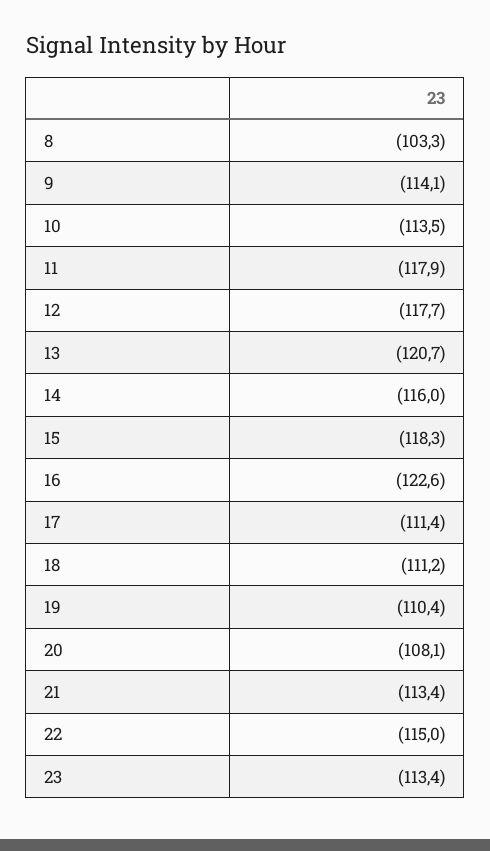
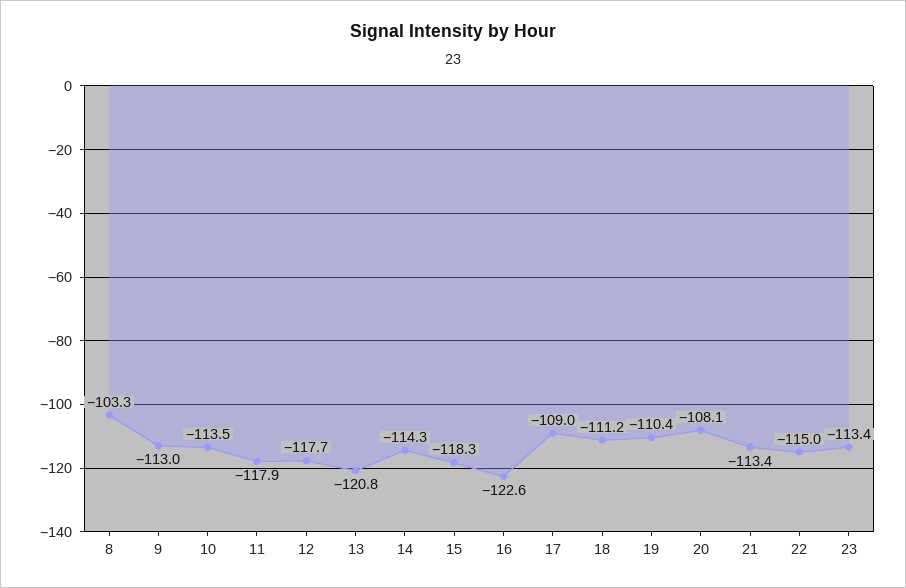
  {
    "8": -103.3,
-   "9": -114.1,
+   "9": -113,
    "10": -113.5,
    "11": -117.9,
    "12": -117.7,
-   "13": -120.7,
+   "13": -120.8,
-   "14": -116,
+   "14": -114.3,
    "15": -118.3,
    "16": -122.6,
-   "17": -111.4,
+   "17": -109,
    "18": -111.2,
    "19": -110.4,
    "20": -108.1,
    "21": -113.4,
    "22": -115,
    "23": -113.4
  }

